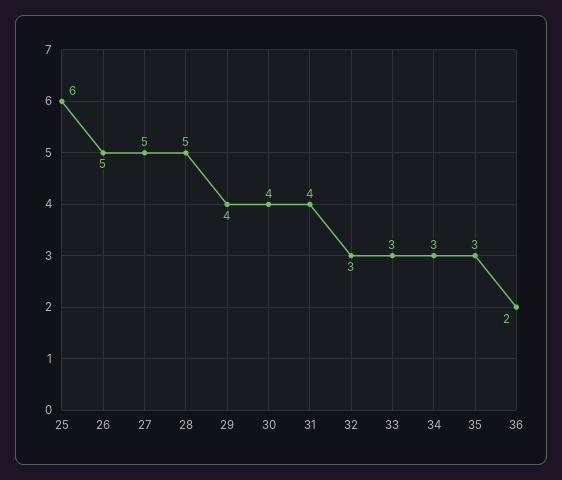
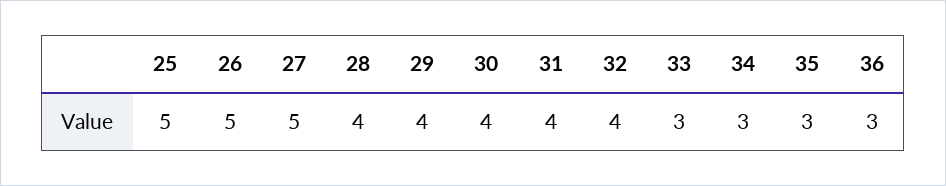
  {
-   "25": 6,
+   "25": 5,
    "26": 5,
    "27": 5,
-   "28": 5,
+   "28": 4,
    "29": 4,
    "30": 4,
    "31": 4,
-   "32": 3,
+   "32": 4,
    "33": 3,
    "34": 3,
    "35": 3,
-   "36": 2
+   "36": 3
  }

